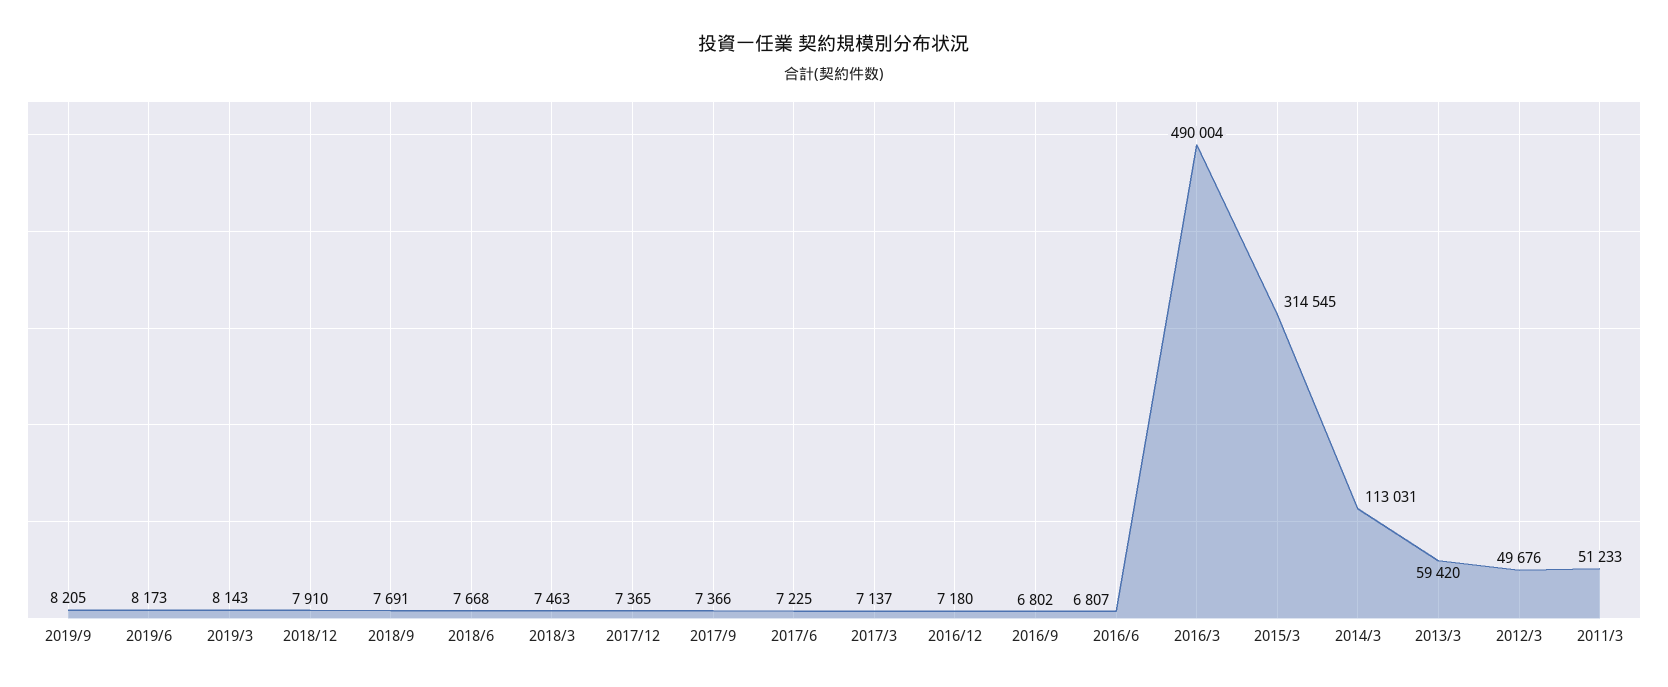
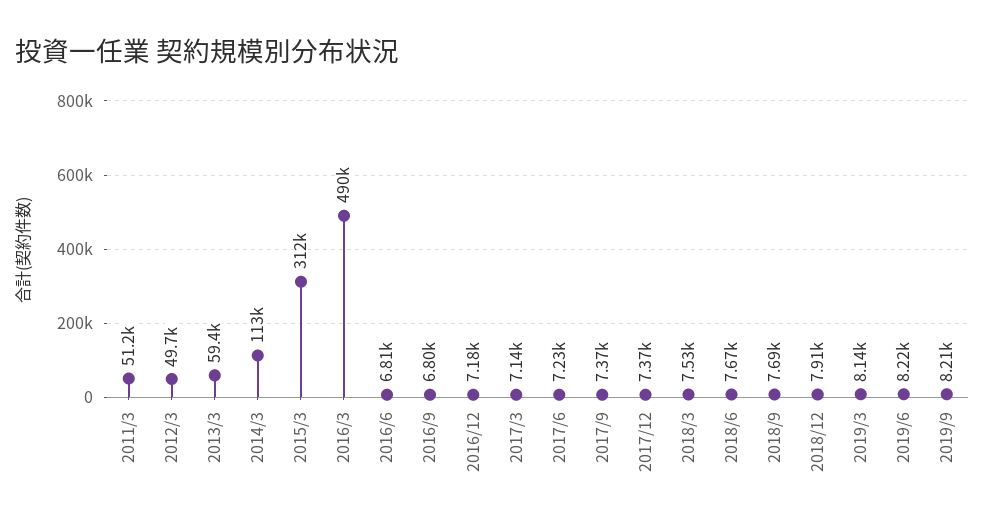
  {
    "2019/9": 8205,
-   "2019/6": 8173,
+   "2019/6": 8220,
    "2019/3": 8143,
    "2018/12": 7910,
    "2018/9": 7691,
    "2018/6": 7668,
-   "2018/3": 7463,
+   "2018/3": 7530,
    "2017/12": 7365,
    "2017/9": 7366,
    "2017/6": 7225,
    "2017/3": 7137,
    "2016/12": 7180,
    "2016/9": 6802,
    "2016/6": 6807,
    "2016/3": 490004,
-   "2015/3": 314545,
+   "2015/3": 312000,
    "2014/3": 113031,
    "2013/3": 59420,
    "2012/3": 49676,
    "2011/3": 51233
  }

